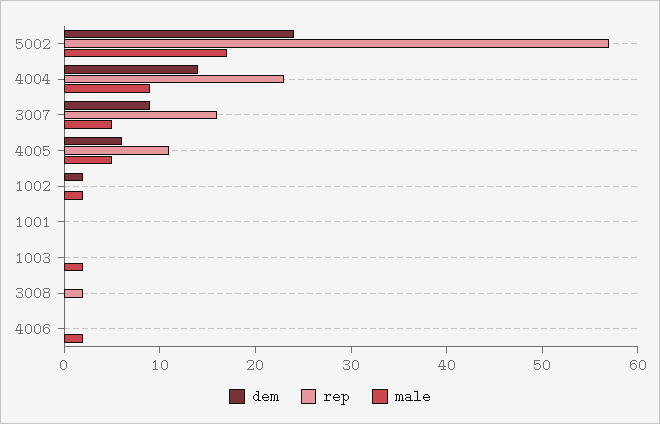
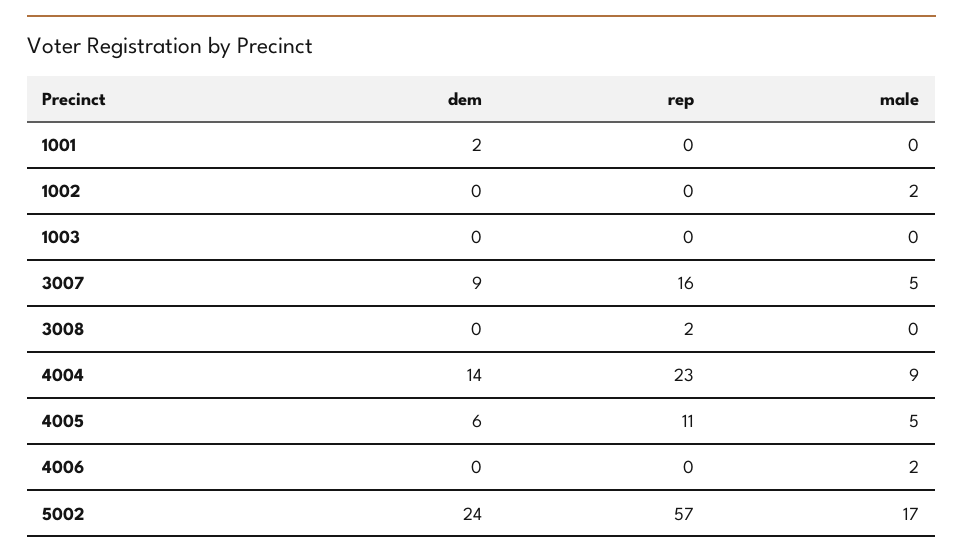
  {
    "dem": {
      "5002": 24,
      "4004": 14,
      "3007": 9,
      "4005": 6,
-     "1002": 2,
+     "1002": 0,
-     "1001": 0,
+     "1001": 2,
      "1003": 0,
      "3008": 0,
      "4006": 0
    },
    "rep": {
      "5002": 57,
      "4004": 23,
      "3007": 16,
      "4005": 11,
      "1002": 0,
      "1001": 0,
      "1003": 0,
      "3008": 2,
      "4006": 0
    },
    "male": {
      "5002": 17,
      "4004": 9,
      "3007": 5,
      "4005": 5,
      "1002": 2,
      "1001": 0,
-     "1003": 2,
+     "1003": 0,
      "3008": 0,
      "4006": 2
    }
  }

